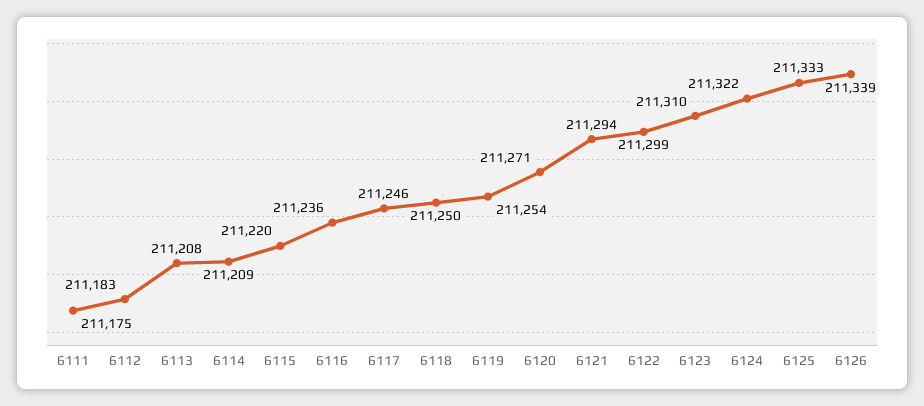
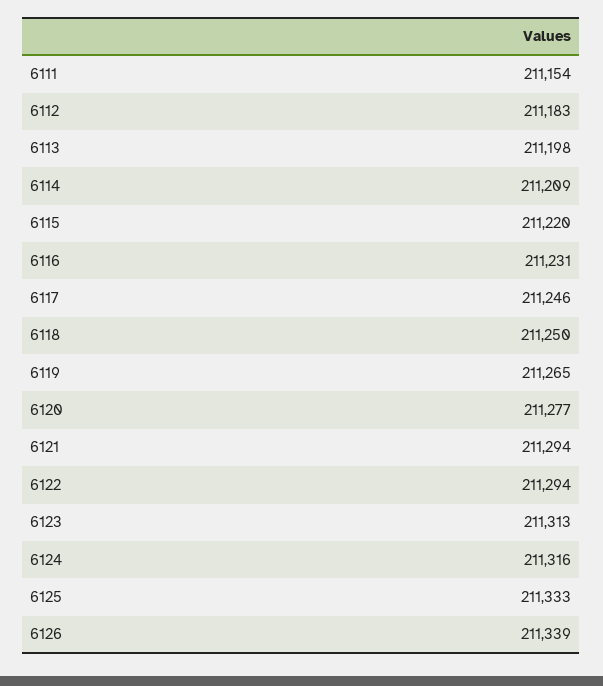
  {
-   "6111": 211175,
+   "6111": 211154,
    "6112": 211183,
-   "6113": 211208,
+   "6113": 211198,
    "6114": 211209,
    "6115": 211220,
-   "6116": 211236,
+   "6116": 211231,
    "6117": 211246,
    "6118": 211250,
-   "6119": 211254,
+   "6119": 211265,
-   "6120": 211271,
+   "6120": 211277,
    "6121": 211294,
-   "6122": 211299,
+   "6122": 211294,
-   "6123": 211310,
+   "6123": 211313,
-   "6124": 211322,
+   "6124": 211316,
    "6125": 211333,
    "6126": 211339
  }

